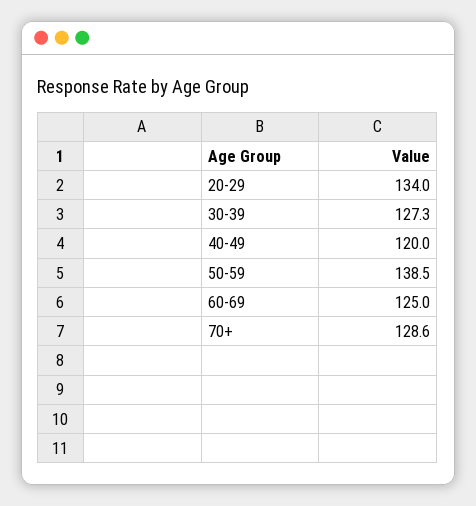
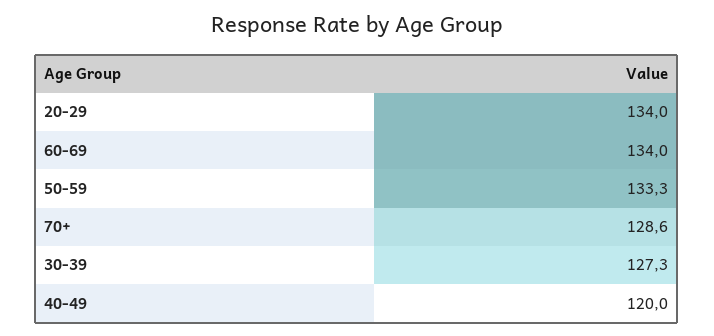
  {
    "20-29": 134,
    "30-39": 127.3,
    "40-49": 120,
-   "50-59": 138.5,
+   "50-59": 133.3,
-   "60-69": 125,
+   "60-69": 134,
    "70+": 128.6
  }

